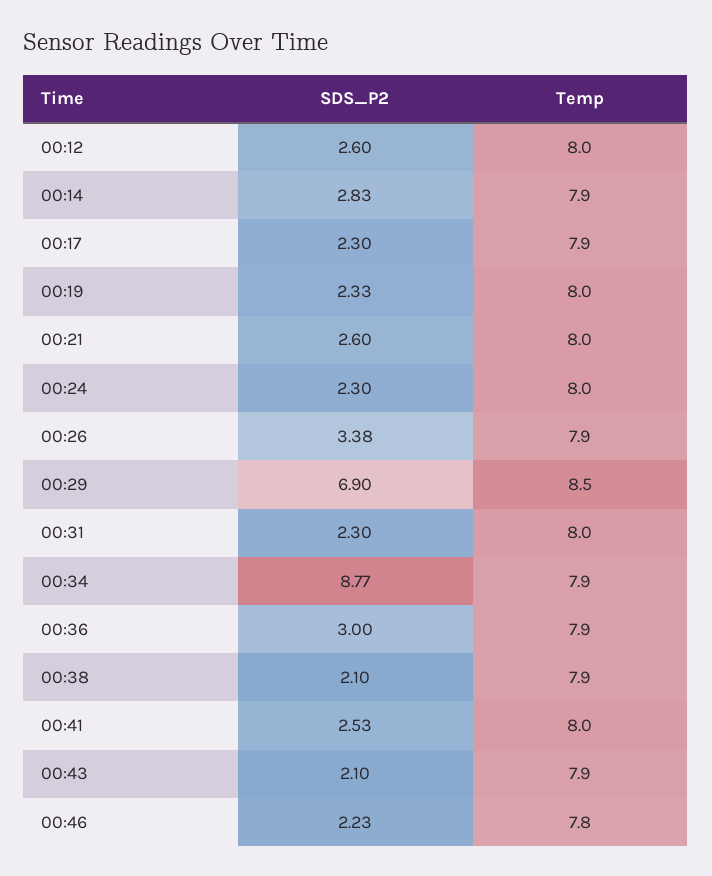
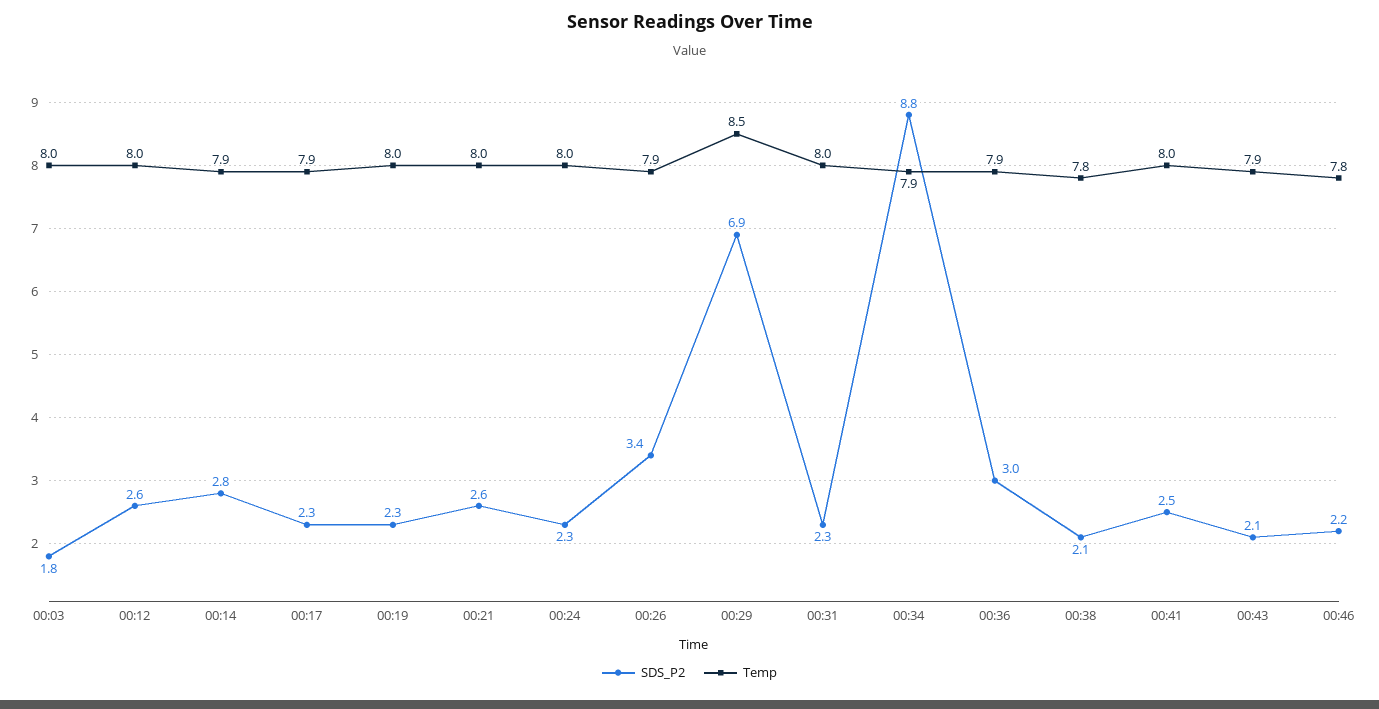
  {
    "SDS_P2": {
      "00:12": 2.6,
      "00:14": 2.83,
      "00:17": 2.3,
      "00:19": 2.33,
      "00:21": 2.6,
      "00:24": 2.3,
      "00:26": 3.38,
      "00:29": 6.9,
      "00:31": 2.3,
      "00:34": 8.77,
      "00:36": 3,
      "00:38": 2.1,
      "00:41": 2.53,
      "00:43": 2.1,
-     "00:46": 2.23
+     "00:46": 2.23,
+     "00:03": 1.8
    },
    "Temp": {
      "00:12": 8,
      "00:14": 7.9,
      "00:17": 7.9,
      "00:19": 8,
      "00:21": 8,
      "00:24": 8,
      "00:26": 7.9,
      "00:29": 8.5,
      "00:31": 8,
      "00:34": 7.9,
      "00:36": 7.9,
-     "00:38": 7.9,
+     "00:38": 7.8,
      "00:41": 8,
      "00:43": 7.9,
-     "00:46": 7.8
+     "00:46": 7.8,
+     "00:03": 8
    }
  }

